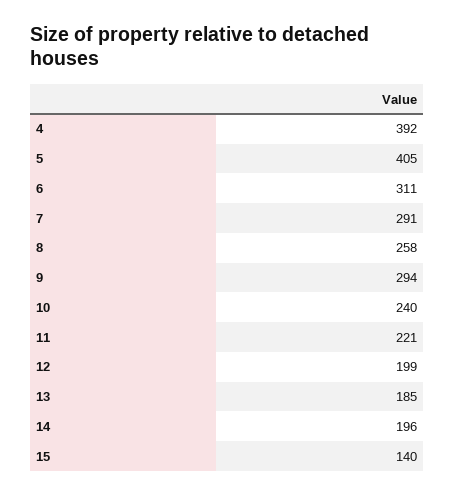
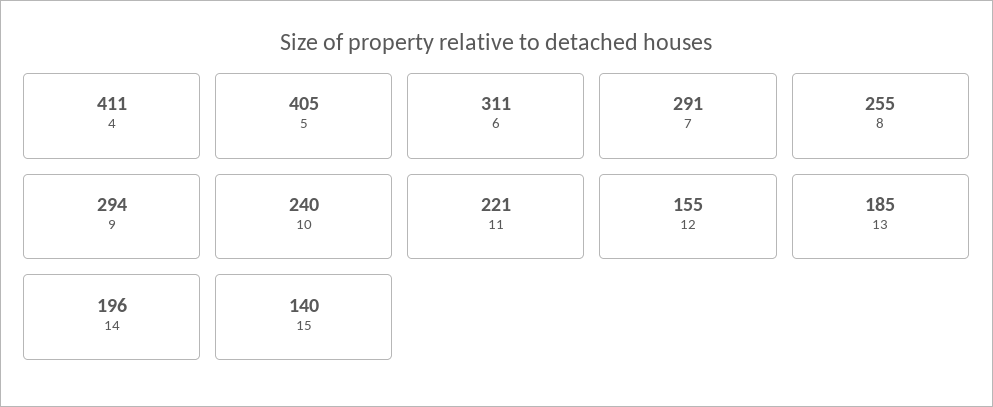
  {
-   "4": 392,
+   "4": 411,
    "5": 405,
    "6": 311,
    "7": 291,
-   "8": 258,
+   "8": 255,
    "9": 294,
    "10": 240,
    "11": 221,
-   "12": 199,
+   "12": 155,
    "13": 185,
    "14": 196,
    "15": 140
  }

